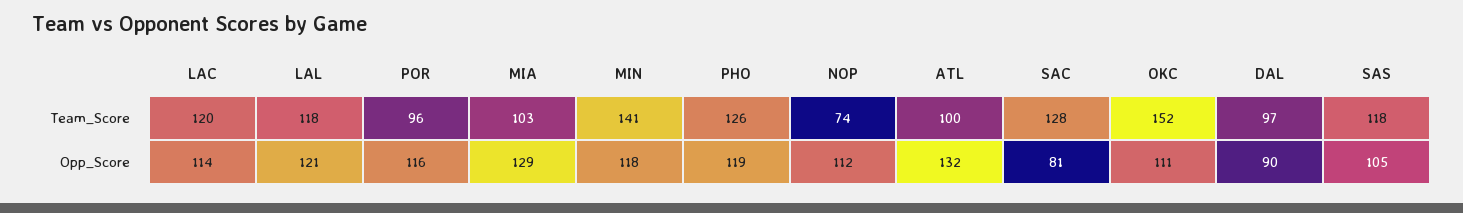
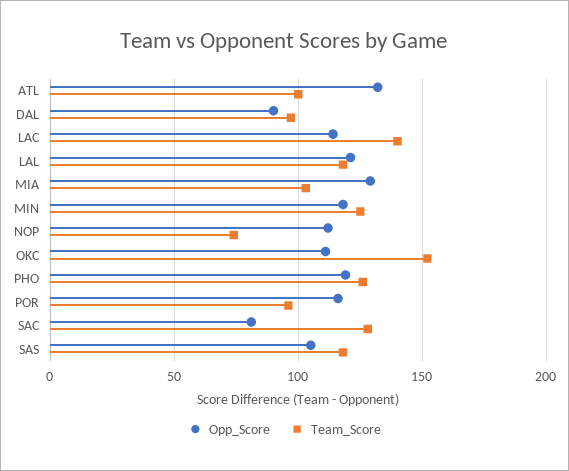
  {
    "Team_Score": {
-     "LAC": 120,
+     "LAC": 140,
      "LAL": 118,
      "POR": 96,
      "MIA": 103,
-     "MIN": 141,
+     "MIN": 125,
      "PHO": 126,
      "NOP": 74,
      "ATL": 100,
      "SAC": 128,
      "OKC": 152,
      "DAL": 97,
      "SAS": 118
    },
    "Opp_Score": {
      "LAC": 114,
      "LAL": 121,
      "POR": 116,
      "MIA": 129,
      "MIN": 118,
      "PHO": 119,
      "NOP": 112,
      "ATL": 132,
      "SAC": 81,
      "OKC": 111,
      "DAL": 90,
      "SAS": 105
    }
  }

